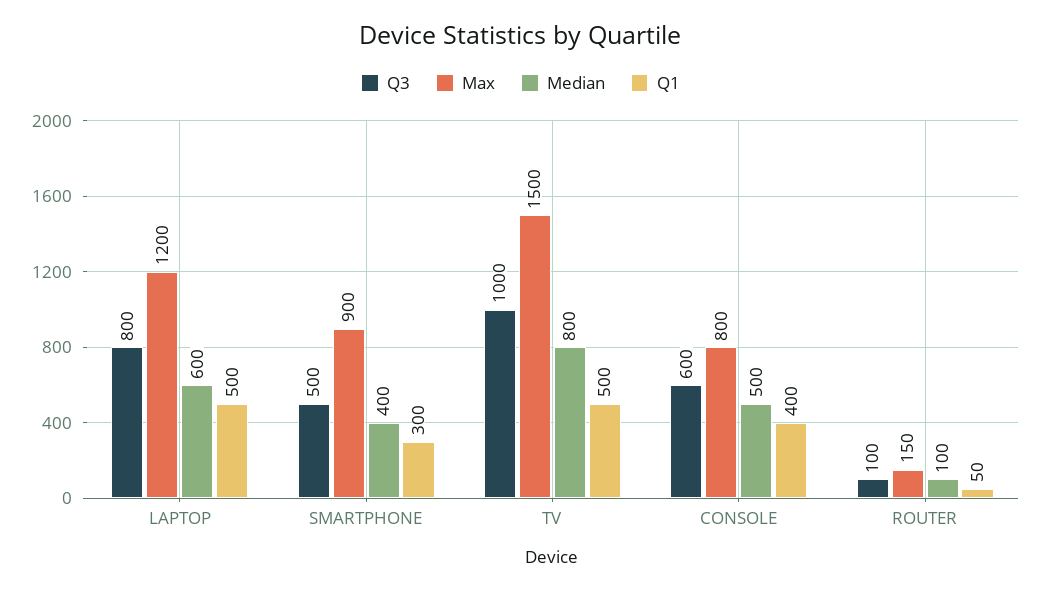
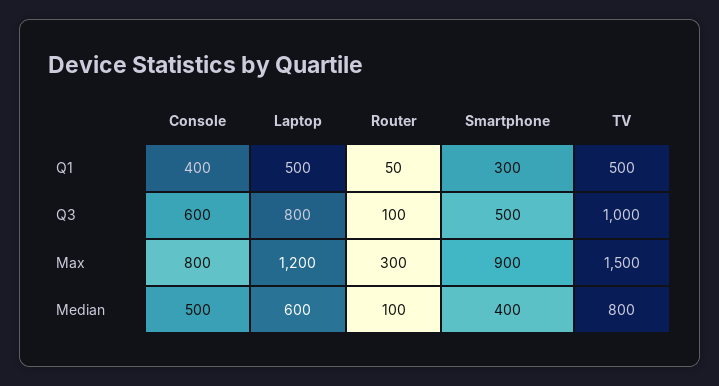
  {
    "Q3": {
      "LAPTOP": 800,
      "SMARTPHONE": 500,
      "TV": 1000,
      "CONSOLE": 600,
      "ROUTER": 100
    },
    "Max": {
      "LAPTOP": 1200,
      "SMARTPHONE": 900,
      "TV": 1500,
      "CONSOLE": 800,
-     "ROUTER": 150
+     "ROUTER": 300
    },
    "Median": {
      "LAPTOP": 600,
      "SMARTPHONE": 400,
      "TV": 800,
      "CONSOLE": 500,
      "ROUTER": 100
    },
    "Q1": {
      "LAPTOP": 500,
      "SMARTPHONE": 300,
      "TV": 500,
      "CONSOLE": 400,
      "ROUTER": 50
    }
  }

